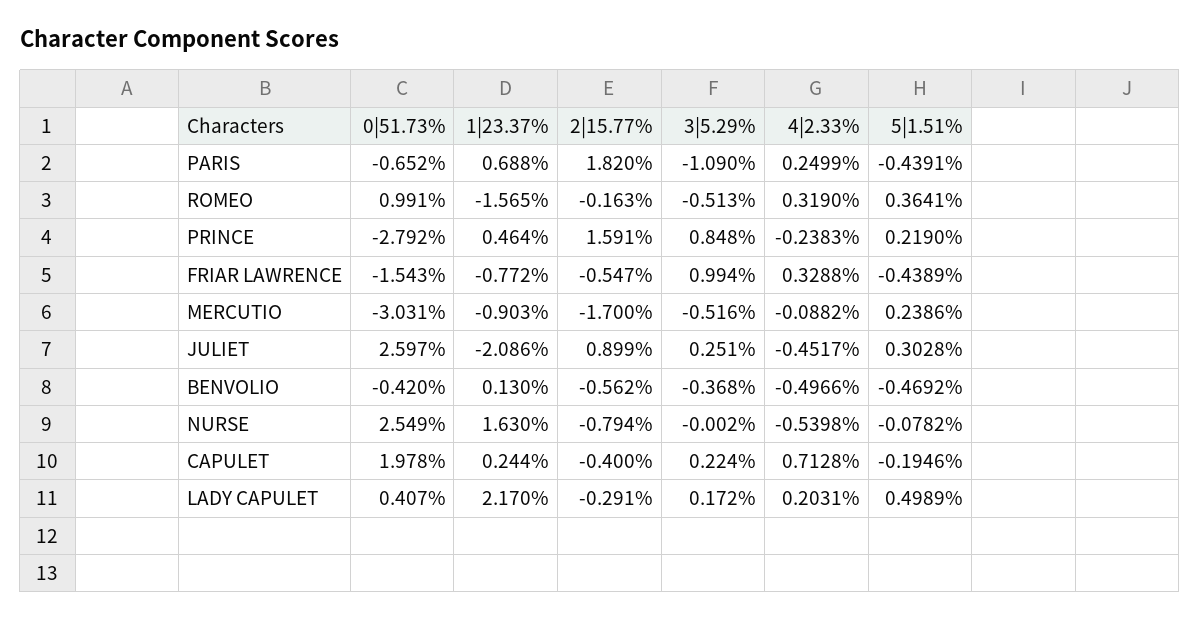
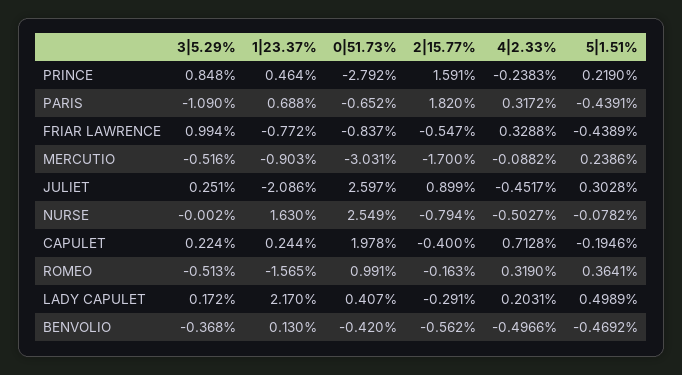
  {
    "0|51.73%": {
      "PARIS": -0.652,
      "ROMEO": 0.991,
      "PRINCE": -2.792,
-     "FRIAR LAWRENCE": -1.543,
+     "FRIAR LAWRENCE": -0.837,
      "MERCUTIO": -3.031,
      "JULIET": 2.597,
      "BENVOLIO": -0.42,
      "NURSE": 2.549,
      "CAPULET": 1.978,
      "LADY CAPULET": 0.407
    },
    "1|23.37%": {
      "PARIS": 0.688,
      "ROMEO": -1.565,
      "PRINCE": 0.464,
      "FRIAR LAWRENCE": -0.772,
      "MERCUTIO": -0.903,
      "JULIET": -2.086,
      "BENVOLIO": 0.13,
      "NURSE": 1.63,
      "CAPULET": 0.244,
      "LADY CAPULET": 2.17
    },
    "2|15.77%": {
      "PARIS": 1.82,
      "ROMEO": -0.163,
      "PRINCE": 1.591,
      "FRIAR LAWRENCE": -0.547,
      "MERCUTIO": -1.7,
      "JULIET": 0.899,
      "BENVOLIO": -0.562,
      "NURSE": -0.794,
      "CAPULET": -0.4,
      "LADY CAPULET": -0.291
    },
    "3|5.29%": {
      "PARIS": -1.09,
      "ROMEO": -0.513,
      "PRINCE": 0.848,
      "FRIAR LAWRENCE": 0.994,
      "MERCUTIO": -0.516,
      "JULIET": 0.251,
      "BENVOLIO": -0.368,
      "NURSE": -0.002,
      "CAPULET": 0.224,
      "LADY CAPULET": 0.172
    },
    "4|2.33%": {
-     "PARIS": 0.2499,
+     "PARIS": 0.3172,
      "ROMEO": 0.319,
      "PRINCE": -0.2383,
      "FRIAR LAWRENCE": 0.3288,
      "MERCUTIO": -0.0882,
      "JULIET": -0.4517,
      "BENVOLIO": -0.4966,
-     "NURSE": -0.5398,
+     "NURSE": -0.5027,
      "CAPULET": 0.7128,
      "LADY CAPULET": 0.2031
    },
    "5|1.51%": {
      "PARIS": -0.4391,
      "ROMEO": 0.3641,
      "PRINCE": 0.219,
      "FRIAR LAWRENCE": -0.4389,
      "MERCUTIO": 0.2386,
      "JULIET": 0.3028,
      "BENVOLIO": -0.4692,
      "NURSE": -0.0782,
      "CAPULET": -0.1946,
      "LADY CAPULET": 0.4989
    }
  }

